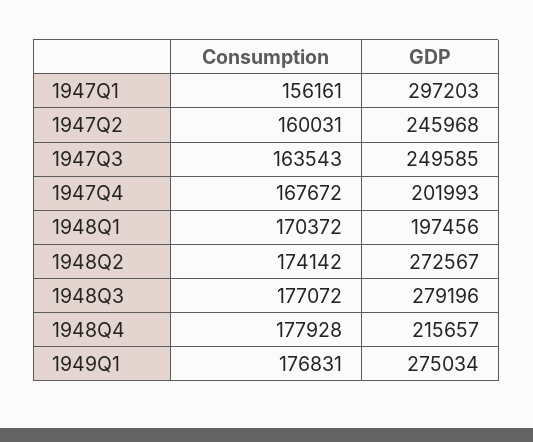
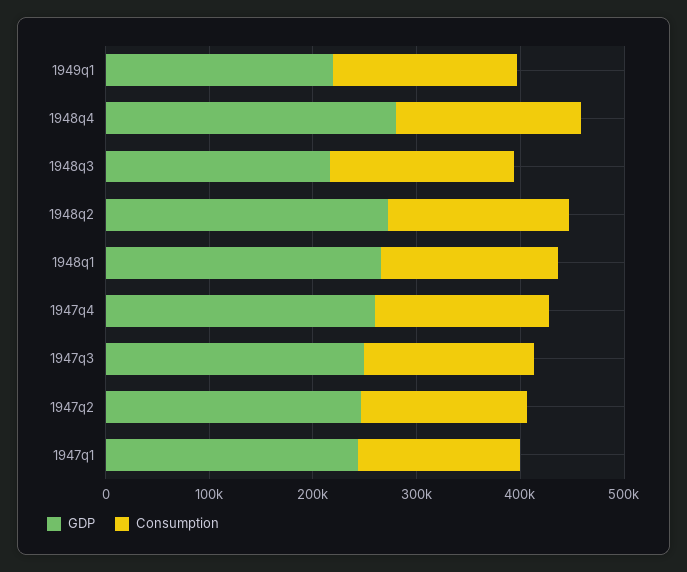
  {
    "Consumption": {
      "1947Q1": 156161,
      "1947Q2": 160031,
      "1947Q3": 163543,
      "1947Q4": 167672,
      "1948Q1": 170372,
      "1948Q2": 174142,
      "1948Q3": 177072,
      "1948Q4": 177928,
      "1949Q1": 176831
    },
    "GDP": {
-     "1947Q1": 297203,
+     "1947Q1": 240000,
      "1947Q2": 245968,
      "1947Q3": 249585,
-     "1947Q4": 201993,
+     "1947Q4": 260000,
-     "1948Q1": 197456,
+     "1948Q1": 260000,
      "1948Q2": 272567,
-     "1948Q3": 279196,
+     "1948Q3": 220000,
-     "1948Q4": 215657,
+     "1948Q4": 280000,
-     "1949Q1": 275034
+     "1949Q1": 220000
    }
  }

